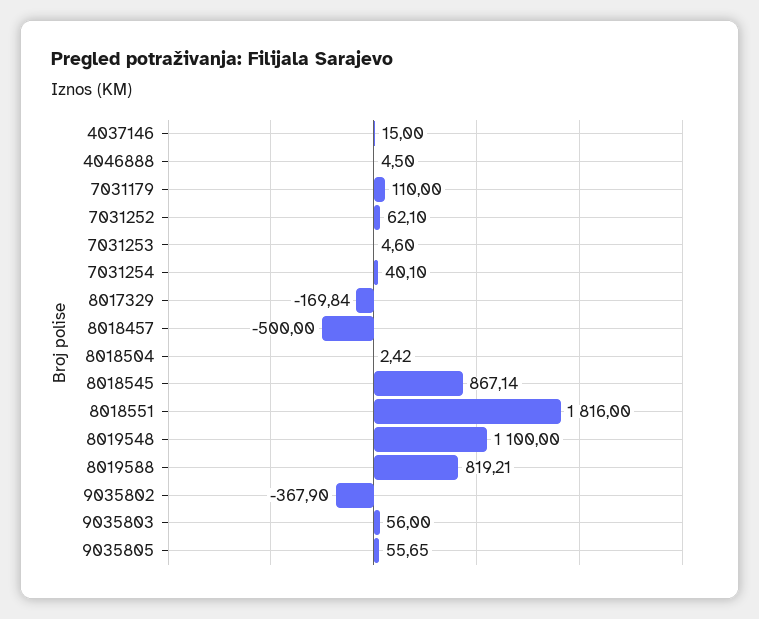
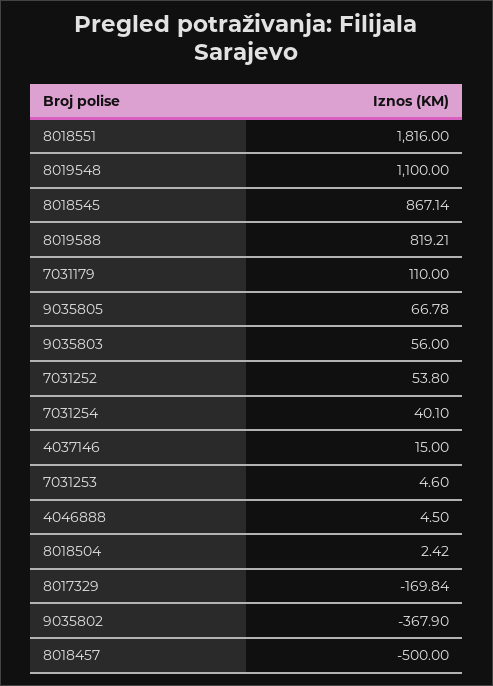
  {
    "4037146": 15,
    "4046888": 4.5,
    "7031179": 110,
-   "7031252": 62.1,
+   "7031252": 53.8,
    "7031253": 4.6,
    "7031254": 40.1,
    "8017329": -169.84,
    "8018457": -500,
    "8018504": 2.42,
    "8018545": 867.14,
    "8018551": 1816,
    "8019548": 1100,
    "8019588": 819.21,
    "9035802": -367.9,
    "9035803": 56,
-   "9035805": 55.65
+   "9035805": 66.78
  }

